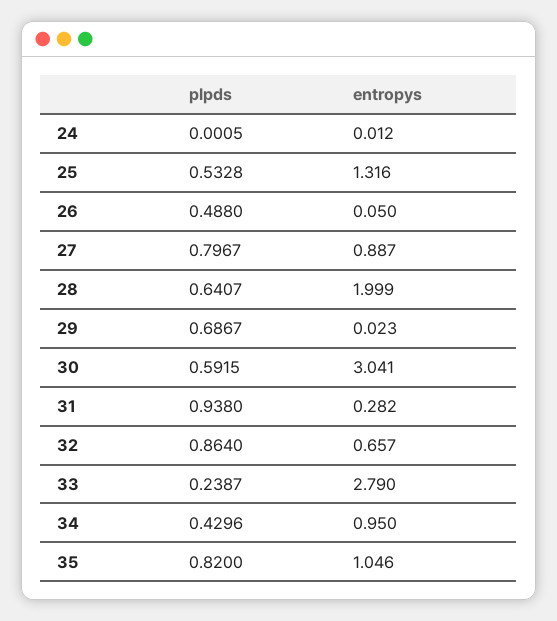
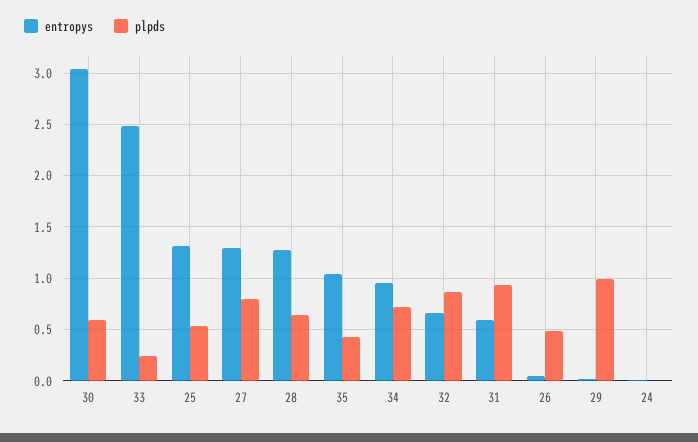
  {
    "plpds": {
      "24": 0.0005,
      "25": 0.5328,
      "26": 0.488,
      "27": 0.7967,
      "28": 0.6407,
-     "29": 0.6867,
+     "29": 1,
      "30": 0.5915,
      "31": 0.938,
      "32": 0.864,
      "33": 0.2387,
-     "34": 0.4296,
+     "34": 0.7,
-     "35": 0.82
+     "35": 0.4
    },
    "entropys": {
      "24": 0.012,
      "25": 1.316,
      "26": 0.05,
-     "27": 0.887,
+     "27": 1.3,
-     "28": 1.999,
+     "28": 1.3,
      "29": 0.023,
      "30": 3.041,
-     "31": 0.282,
+     "31": 0.6,
      "32": 0.657,
-     "33": 2.79,
+     "33": 2.5,
      "34": 0.95,
      "35": 1.046
    }
  }

